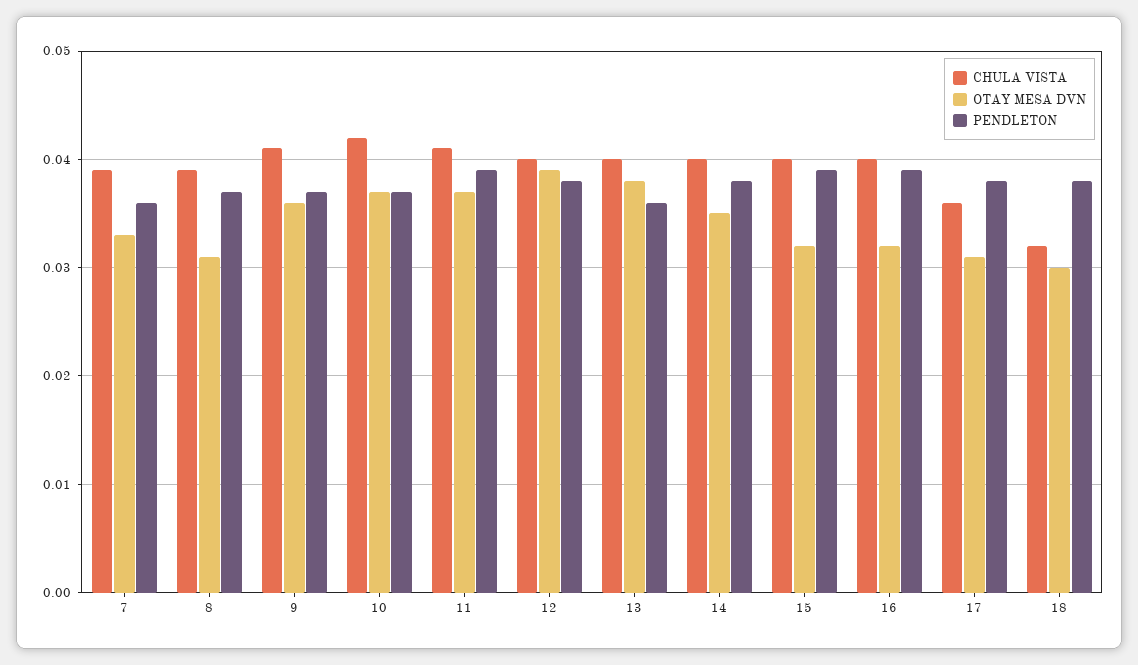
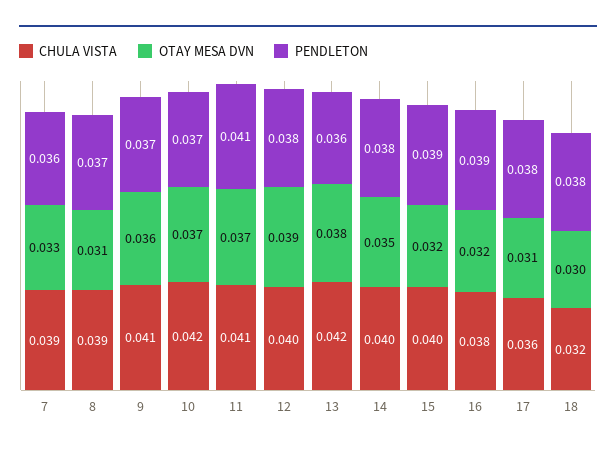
  {
    "CHULA VISTA": {
      "7": 0.039,
      "8": 0.039,
      "9": 0.041,
      "10": 0.042,
      "11": 0.041,
      "12": 0.04,
-     "13": 0.04,
+     "13": 0.042,
      "14": 0.04,
      "15": 0.04,
-     "16": 0.04,
+     "16": 0.038,
      "17": 0.036,
      "18": 0.032
    },
    "OTAY MESA DVN": {
      "7": 0.033,
      "8": 0.031,
      "9": 0.036,
      "10": 0.037,
      "11": 0.037,
      "12": 0.039,
      "13": 0.038,
      "14": 0.035,
      "15": 0.032,
      "16": 0.032,
      "17": 0.031,
      "18": 0.03
    },
    "PENDLETON": {
      "7": 0.036,
      "8": 0.037,
      "9": 0.037,
      "10": 0.037,
-     "11": 0.039,
+     "11": 0.041,
      "12": 0.038,
      "13": 0.036,
      "14": 0.038,
      "15": 0.039,
      "16": 0.039,
      "17": 0.038,
      "18": 0.038
    }
  }

